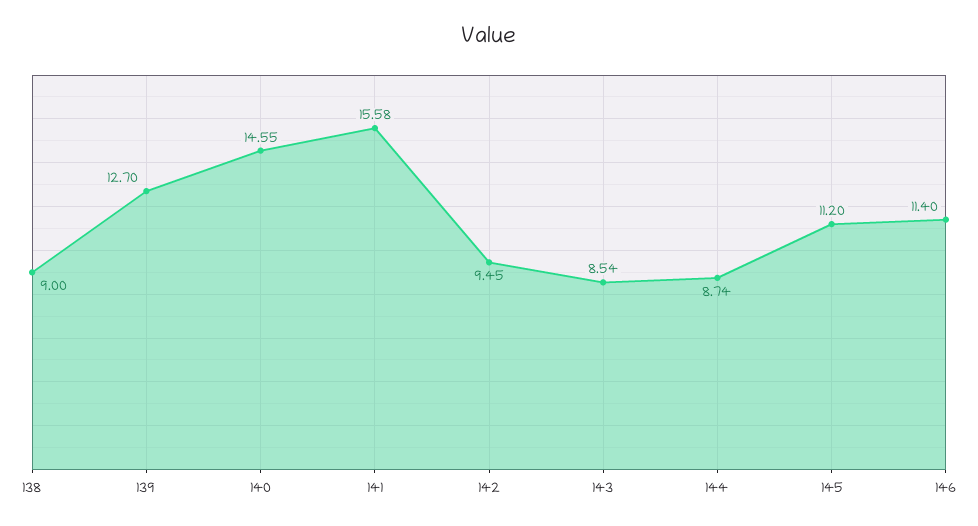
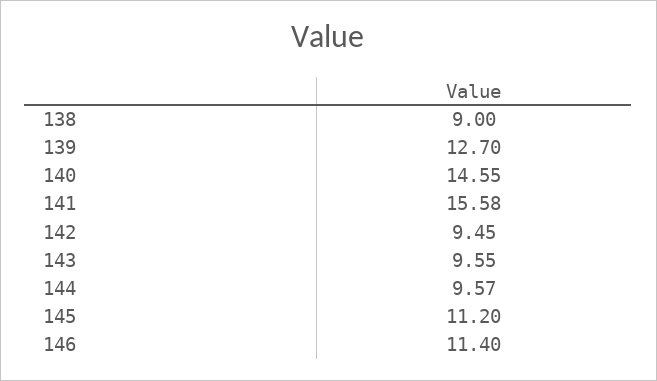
  {
    "138": 9,
    "139": 12.7,
    "140": 14.55,
    "141": 15.58,
    "142": 9.45,
-   "143": 8.54,
+   "143": 9.55,
-   "144": 8.74,
+   "144": 9.57,
    "145": 11.2,
    "146": 11.4
  }

